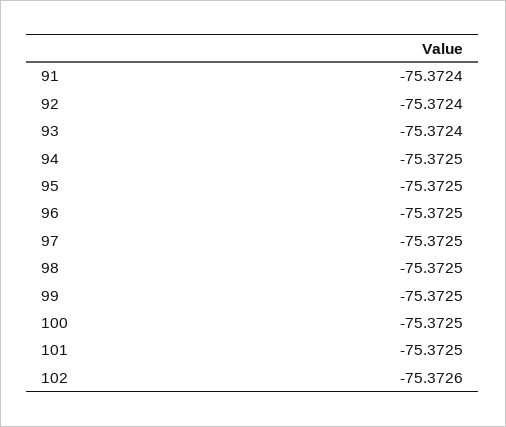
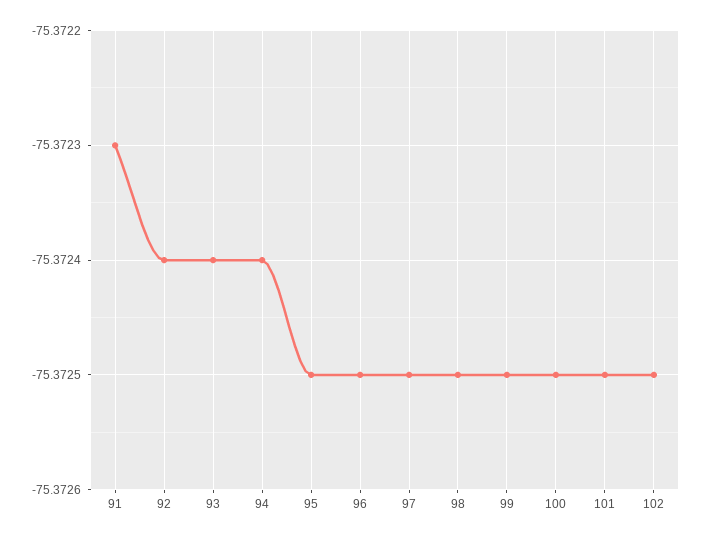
  {
-   "91": -75.3724,
+   "91": -75.3723,
    "92": -75.3724,
    "93": -75.3724,
-   "94": -75.3725,
+   "94": -75.3724,
    "95": -75.3725,
    "96": -75.3725,
    "97": -75.3725,
    "98": -75.3725,
    "99": -75.3725,
    "100": -75.3725,
    "101": -75.3725,
-   "102": -75.3726
+   "102": -75.3725
  }

